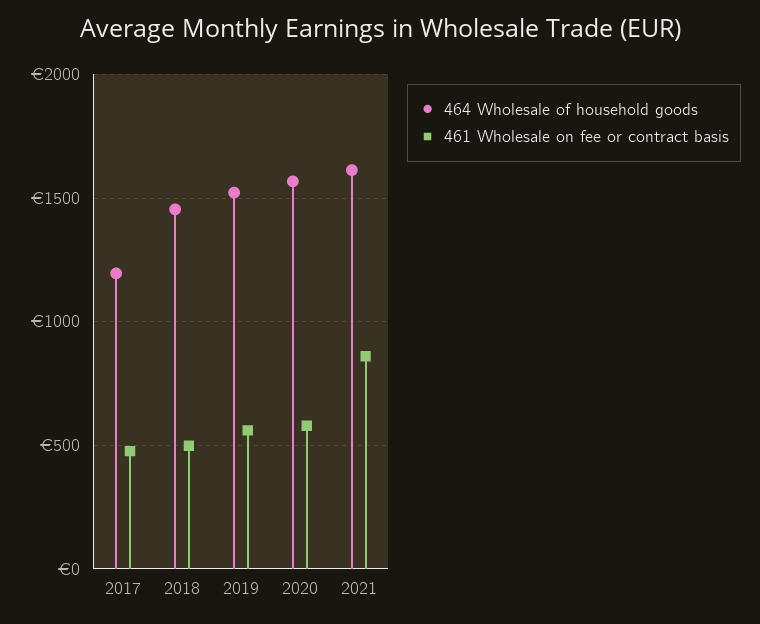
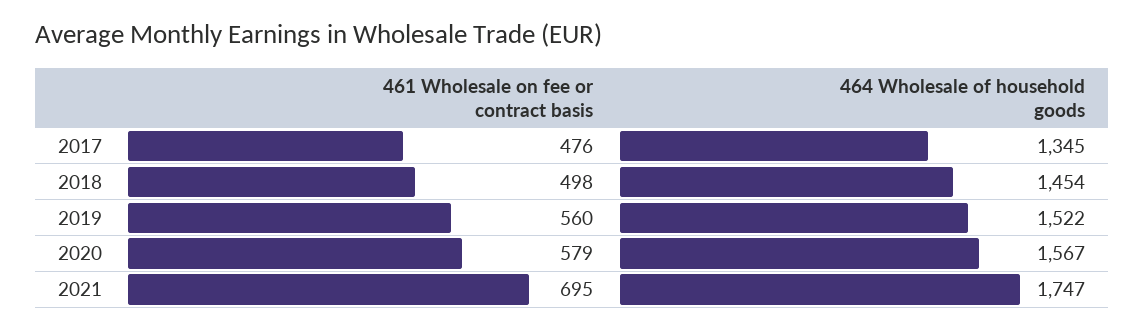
  {
    "464 Wholesale of household goods": {
-     "2017": 1200,
+     "2017": 1345,
      "2018": 1454,
      "2019": 1522,
      "2020": 1567,
-     "2021": 1600
+     "2021": 1747
    },
    "461 Wholesale on fee or contract basis": {
      "2017": 476,
      "2018": 498,
      "2019": 560,
      "2020": 579,
-     "2021": 850
+     "2021": 695
    }
  }

